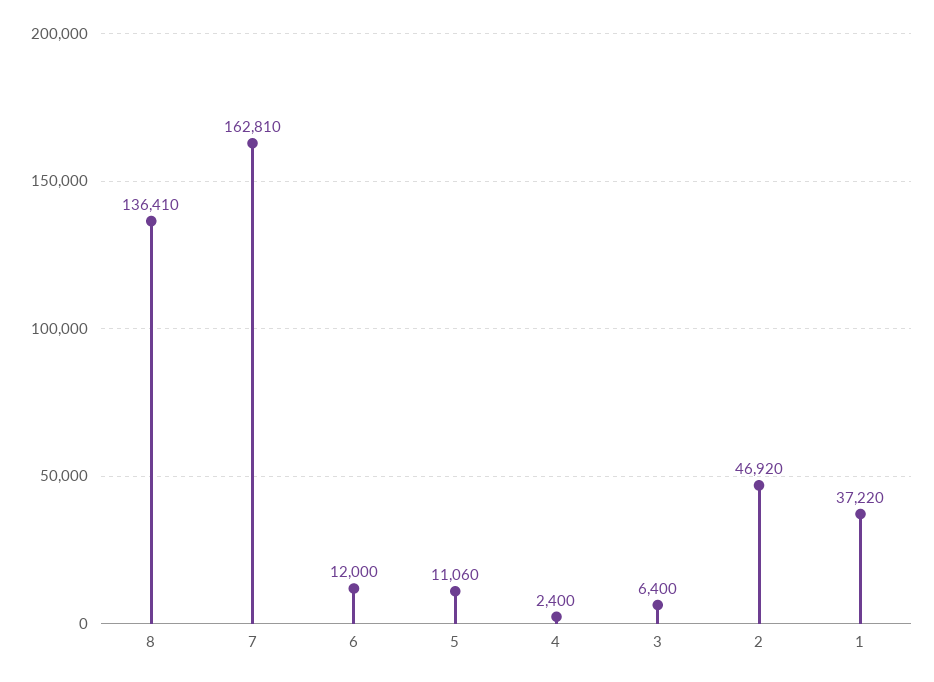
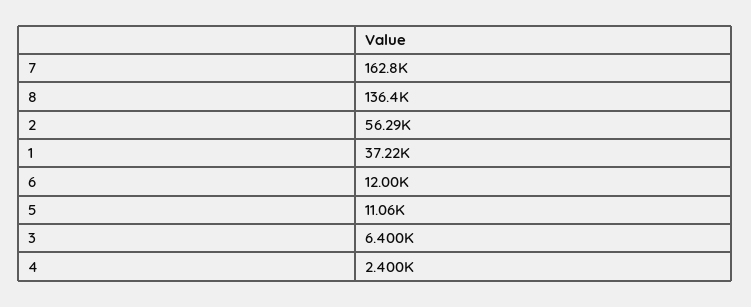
  {
    "8": 136410,
    "7": 162810,
    "6": 12000,
    "5": 11060,
    "4": 2400,
    "3": 6400,
-   "2": 46920,
+   "2": 56290,
    "1": 37220
  }

